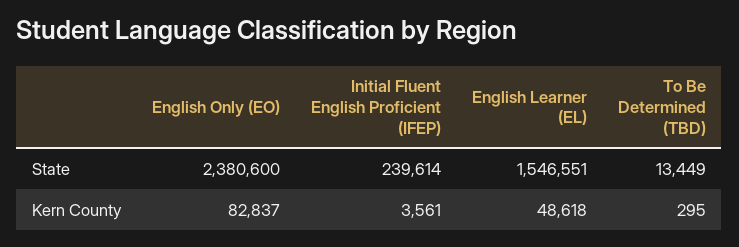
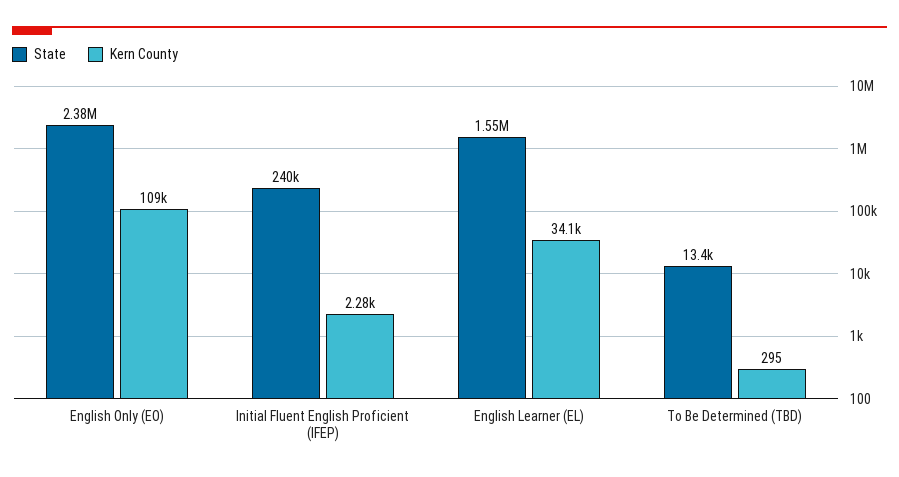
  {
    "State": {
      "English Only (EO)": 2380600,
      "Initial Fluent English Proficient (IFEP)": 239614,
      "English Learner (EL)": 1546551,
      "To Be Determined (TBD)": 13449
    },
    "Kern County": {
-     "English Only (EO)": 82837,
+     "English Only (EO)": 109000,
-     "Initial Fluent English Proficient (IFEP)": 3561,
+     "Initial Fluent English Proficient (IFEP)": 2280,
-     "English Learner (EL)": 48618,
+     "English Learner (EL)": 34100,
      "To Be Determined (TBD)": 295
    }
  }

